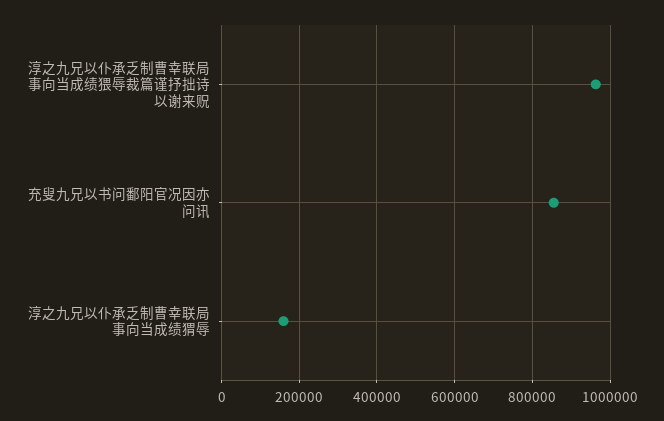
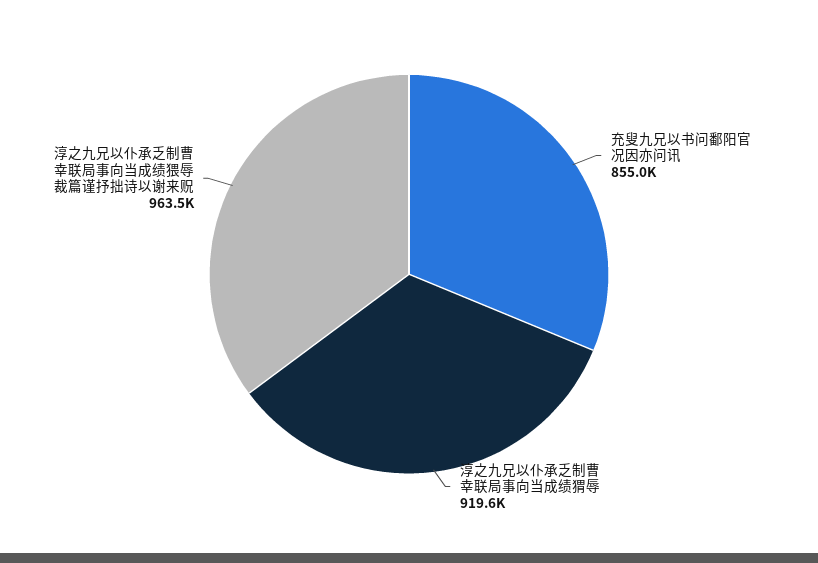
  {
    "淳之九兄以仆承乏制曹幸联局事向当成绩猥辱裁篇谨抒拙诗以谢来贶": 963500,
    "充叟九兄以书问鄱阳官况因亦问讯": 855000,
-   "淳之九兄以仆承乏制曹幸联局事向当成绩猬辱": 160000
+   "淳之九兄以仆承乏制曹幸联局事向当成绩猬辱": 919600
  }

